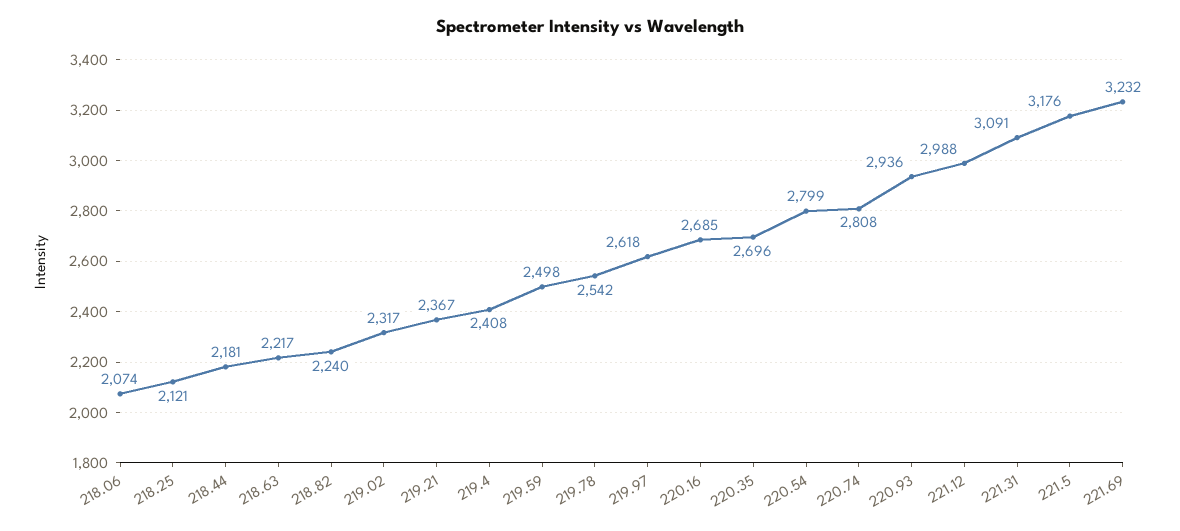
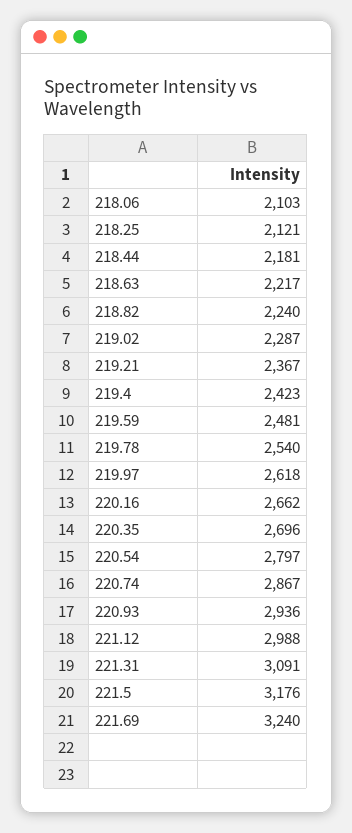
  {
-   "218.06": 2074,
+   "218.06": 2103,
    "218.25": 2121,
    "218.44": 2181,
    "218.63": 2217,
    "218.82": 2240,
-   "219.02": 2317,
+   "219.02": 2287,
    "219.21": 2367,
-   "219.4": 2408,
+   "219.4": 2423,
-   "219.59": 2498,
+   "219.59": 2481,
-   "219.78": 2542,
+   "219.78": 2540,
    "219.97": 2618,
-   "220.16": 2685,
+   "220.16": 2662,
    "220.35": 2696,
-   "220.54": 2799,
+   "220.54": 2797,
-   "220.74": 2808,
+   "220.74": 2867,
    "220.93": 2936,
    "221.12": 2988,
    "221.31": 3091,
    "221.5": 3176,
-   "221.69": 3232
+   "221.69": 3240
  }

